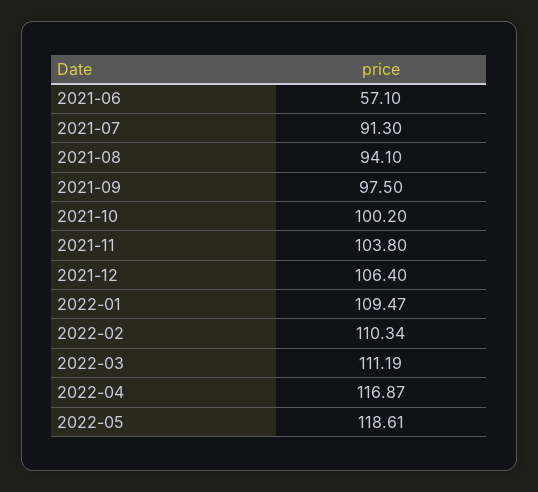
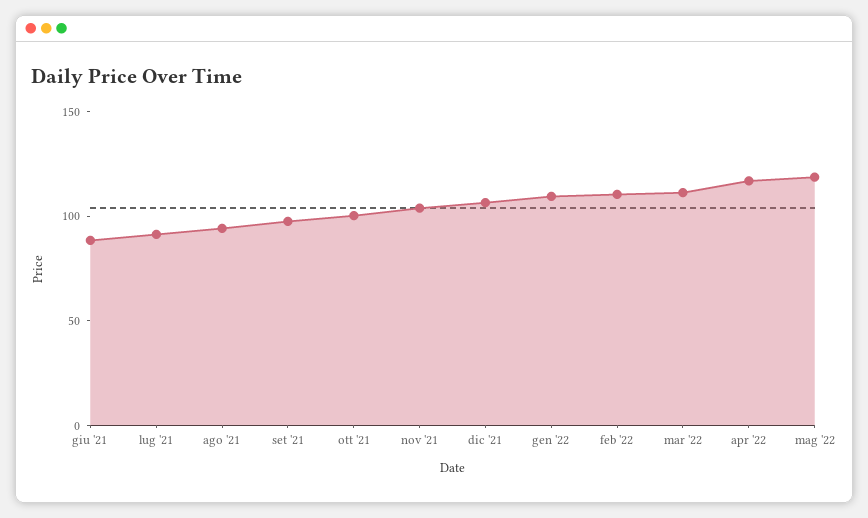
  {
-   "2021-06": 57.1,
+   "2021-06": 90,
    "2021-07": 91.3,
    "2021-08": 94.1,
    "2021-09": 97.5,
    "2021-10": 100.2,
    "2021-11": 103.8,
    "2021-12": 106.4,
    "2022-01": 109.47,
    "2022-02": 110.34,
    "2022-03": 111.19,
    "2022-04": 116.87,
    "2022-05": 118.61
  }

